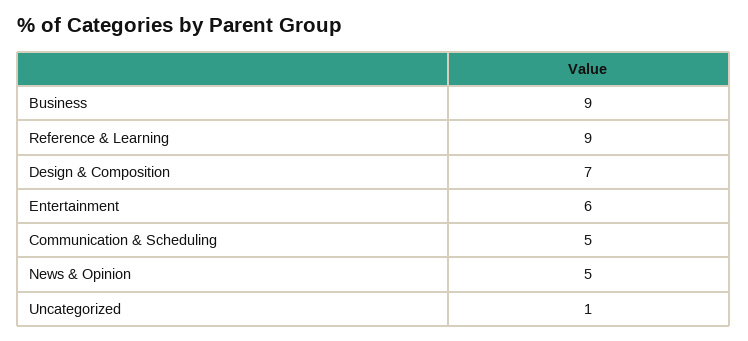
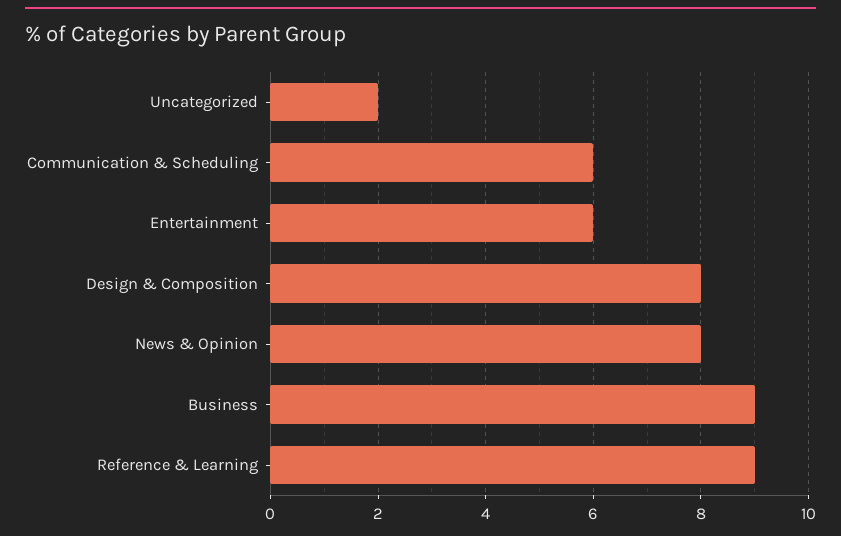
  {
    "Business": 9,
    "Reference & Learning": 9,
-   "Design & Composition": 7,
+   "Design & Composition": 8,
    "Entertainment": 6,
-   "Communication & Scheduling": 5,
+   "Communication & Scheduling": 6,
-   "News & Opinion": 5,
+   "News & Opinion": 8,
-   "Uncategorized": 1
+   "Uncategorized": 2
  }

